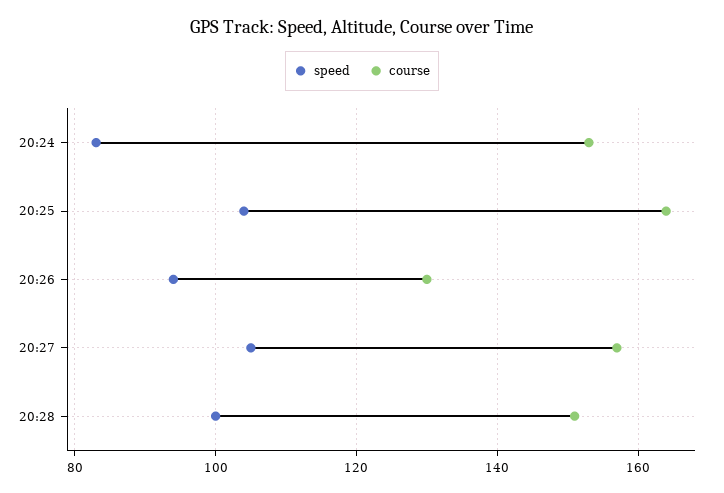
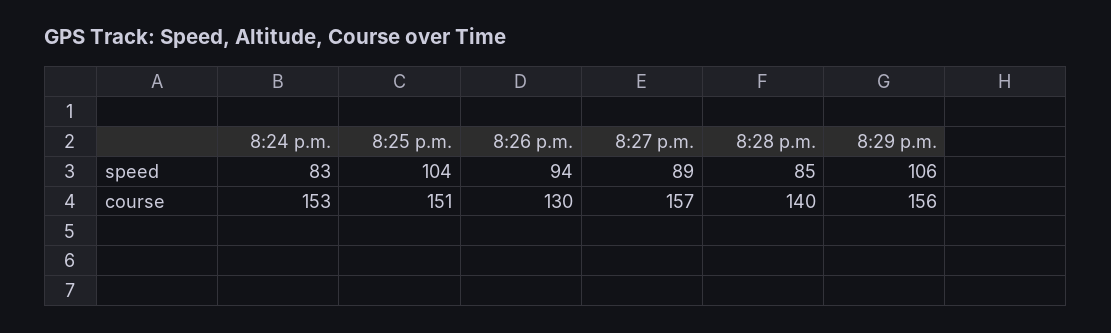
  {
    "speed": {
      "20:24": 83,
      "20:25": 104,
      "20:26": 94,
-     "20:27": 105,
+     "20:27": 89,
-     "20:28": 100
+     "20:28": 85,
+     "8:29 p.m.": 106
    },
    "course": {
      "20:24": 153,
-     "20:25": 165,
+     "20:25": 151,
      "20:26": 130,
      "20:27": 157,
-     "20:28": 150
+     "20:28": 140,
+     "8:29 p.m.": 156
    }
  }

